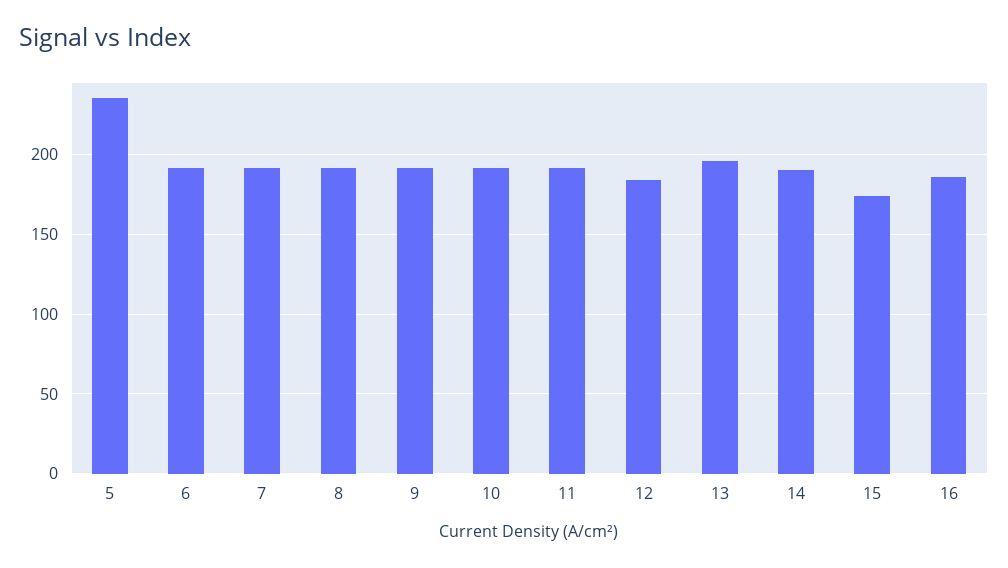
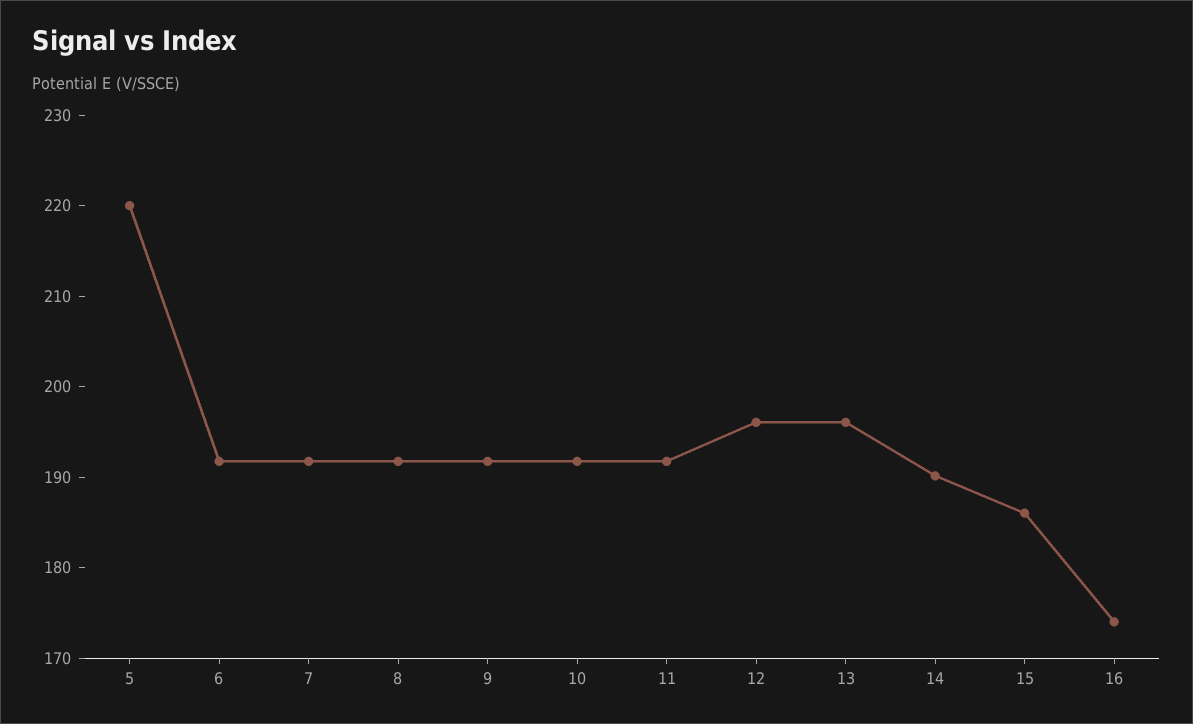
  {
-   "5": 235,
+   "5": 220,
    "6": 192,
    "7": 192,
    "8": 192,
    "9": 192,
    "10": 192,
    "11": 192,
-   "12": 185,
+   "12": 196,
    "13": 196,
    "14": 190,
-   "15": 175,
+   "15": 186,
-   "16": 185
+   "16": 174
  }

